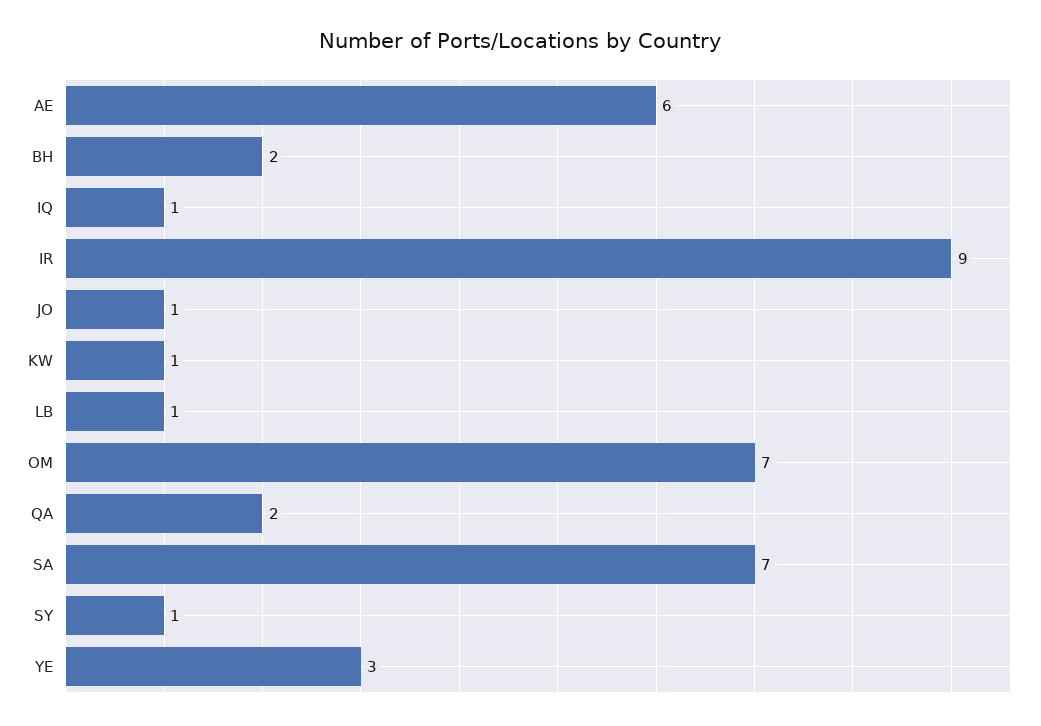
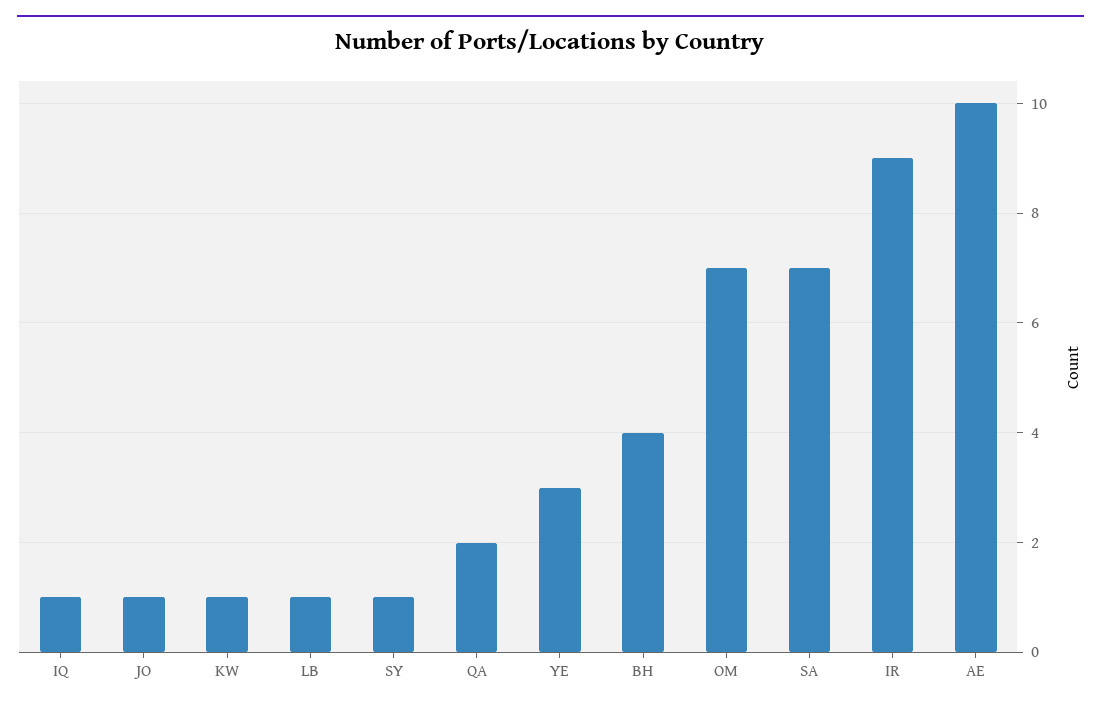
  {
-   "AE": 6,
+   "AE": 10,
-   "BH": 2,
+   "BH": 4,
    "IQ": 1,
    "IR": 9,
    "JO": 1,
    "KW": 1,
    "LB": 1,
    "OM": 7,
    "QA": 2,
    "SA": 7,
    "SY": 1,
    "YE": 3
  }

